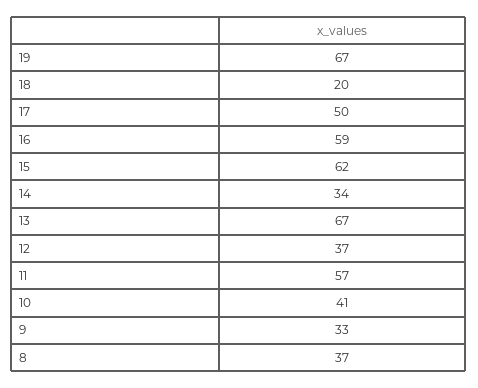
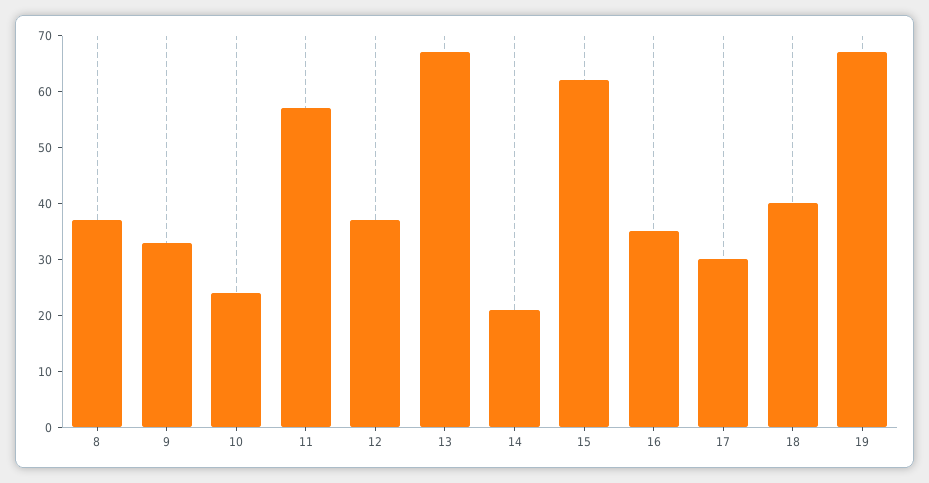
  {
    "19": 67,
-   "18": 20,
+   "18": 40,
-   "17": 50,
+   "17": 30,
-   "16": 59,
+   "16": 35,
    "15": 62,
-   "14": 34,
+   "14": 20,
    "13": 67,
    "12": 37,
    "11": 57,
-   "10": 41,
+   "10": 25,
    "9": 33,
    "8": 37
  }

